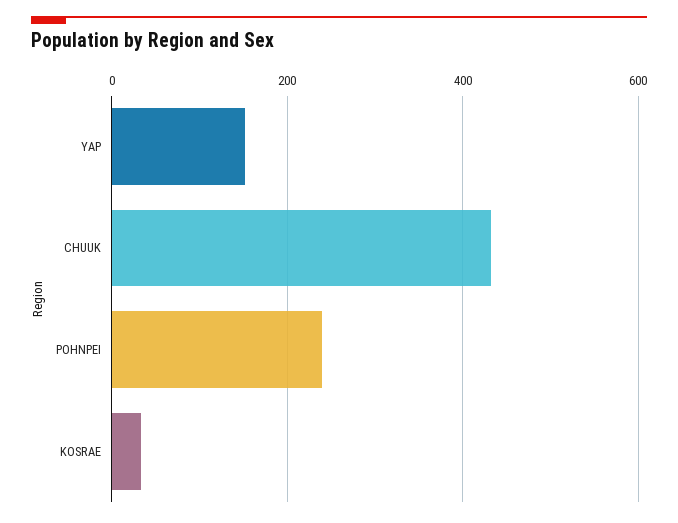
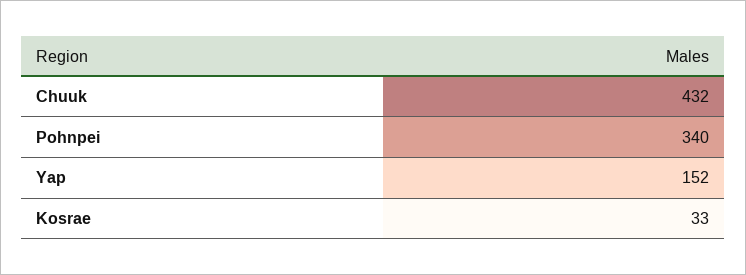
  {
    "YAP": 152,
    "CHUUK": 432,
-   "POHNPEI": 240,
+   "POHNPEI": 340,
    "KOSRAE": 33
  }

